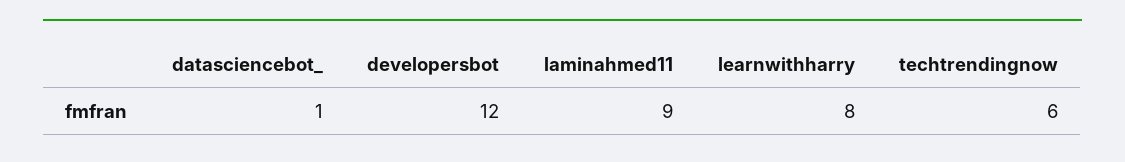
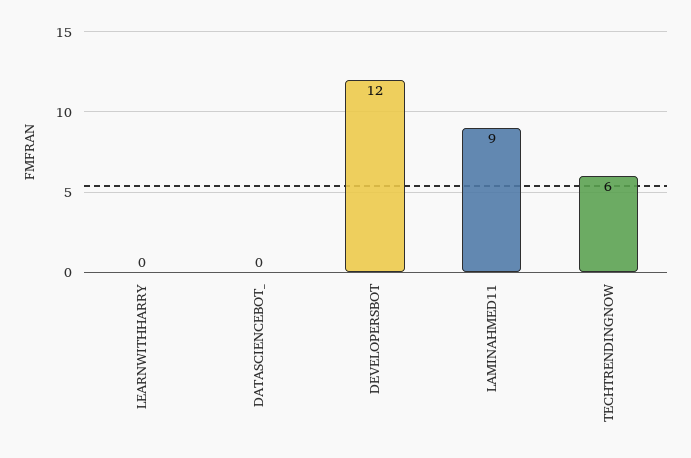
  {
-   "datasciencebot_": 1,
+   "datasciencebot_": 0,
    "developersbot": 12,
    "laminahmed11": 9,
-   "learnwithharry": 8,
+   "learnwithharry": 0,
    "techtrendingnow": 6
  }

